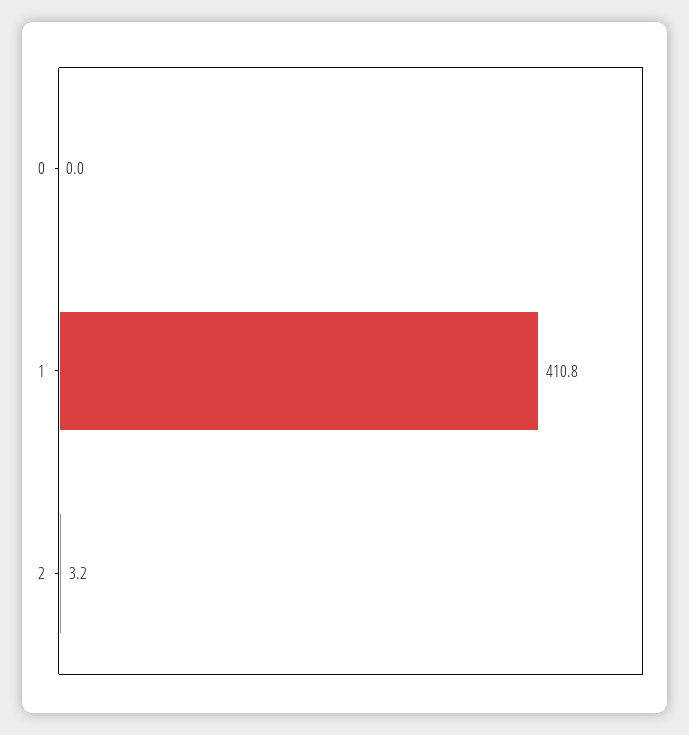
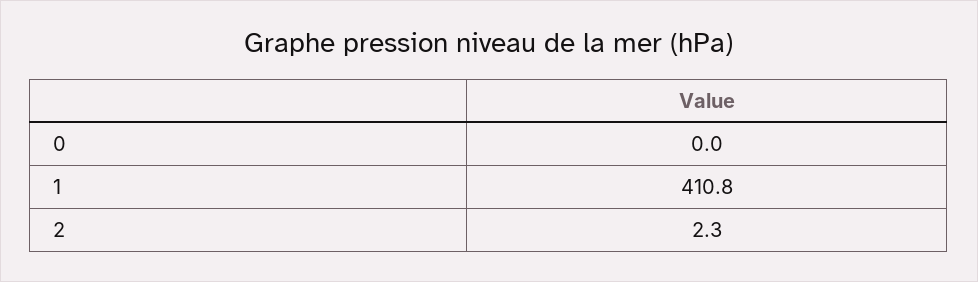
  {
    "0": 0,
    "1": 410.8,
-   "2": 3.2
+   "2": 2.3
  }

